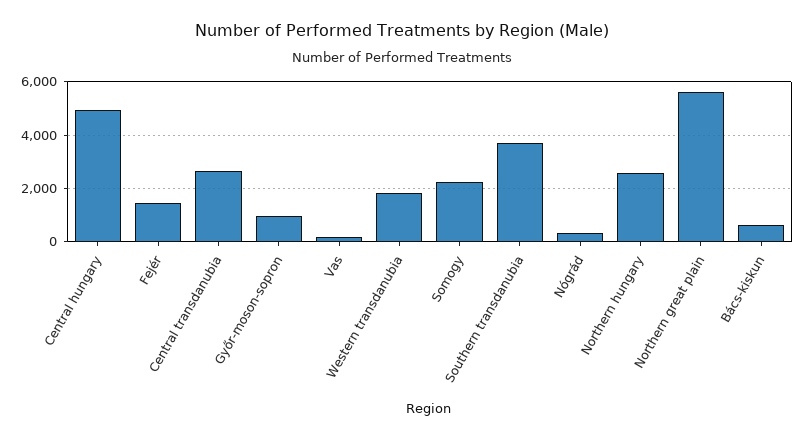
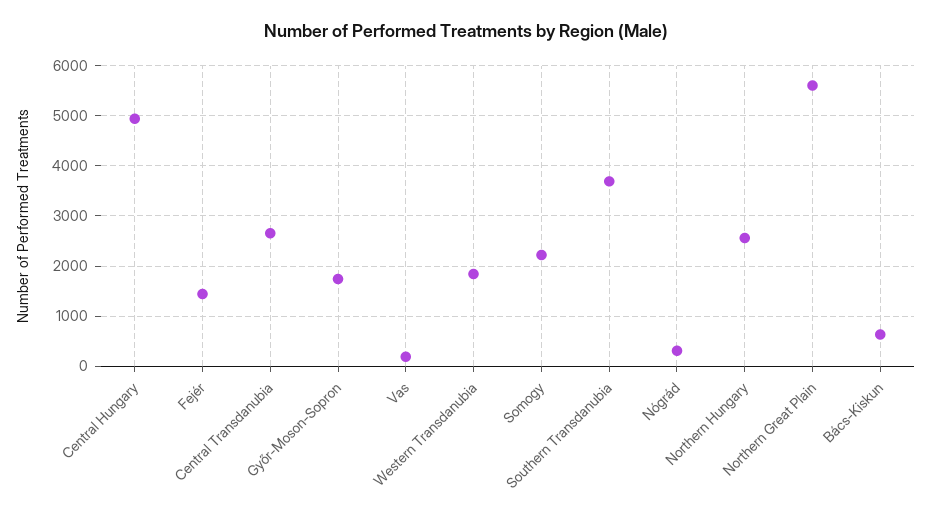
  {
    "Central hungary": 5000,
    "Fejér": 1400,
    "Central transdanubia": 2600,
-   "Győr-moson-sopron": 1000,
+   "Győr-moson-sopron": 1800,
    "Vas": 200,
    "Western transdanubia": 1800,
    "Somogy": 2200,
    "Southern transdanubia": 3600,
    "Nógrád": 400,
    "Northern hungary": 2600,
    "Northern great plain": 5600,
    "Bács-kiskun": 600
  }

